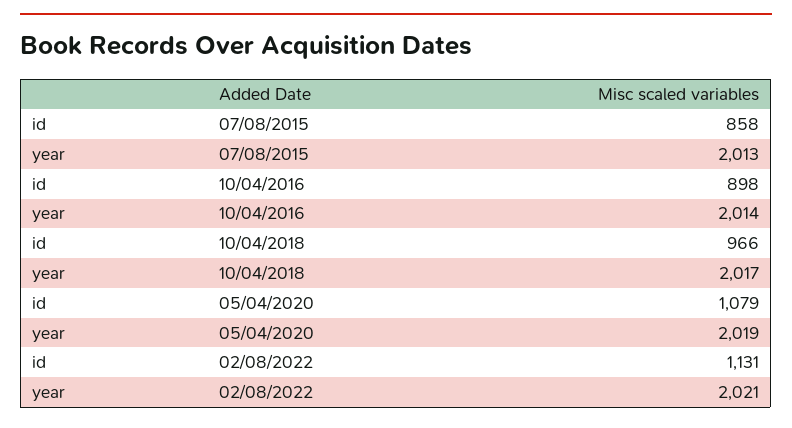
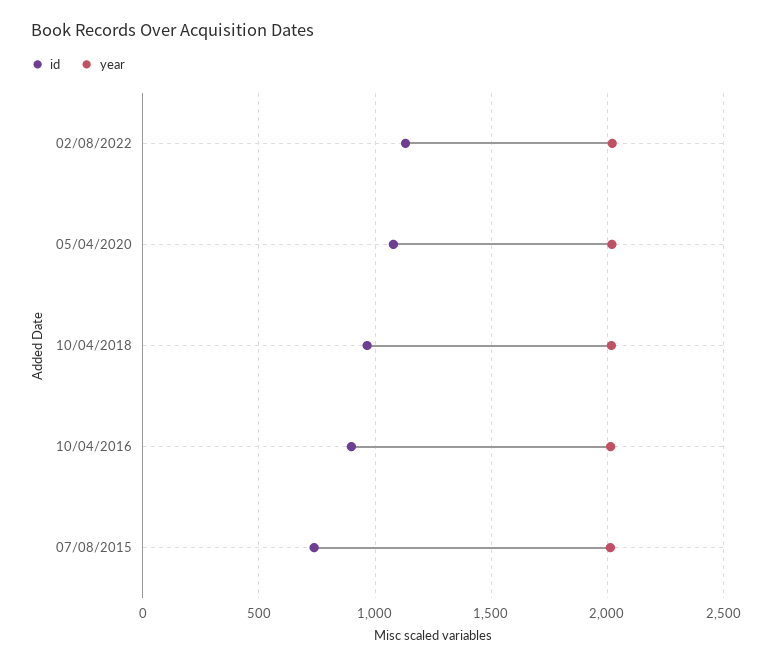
  {
    "id": {
-     "07/08/2015": 858,
+     "07/08/2015": 750,
      "10/04/2016": 898,
      "10/04/2018": 966,
      "05/04/2020": 1079,
      "02/08/2022": 1131
    },
    "year": {
      "07/08/2015": 2013,
      "10/04/2016": 2014,
      "10/04/2018": 2017,
      "05/04/2020": 2019,
      "02/08/2022": 2021
    }
  }

